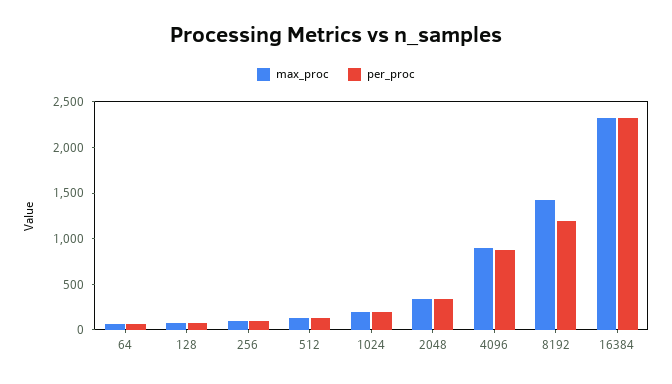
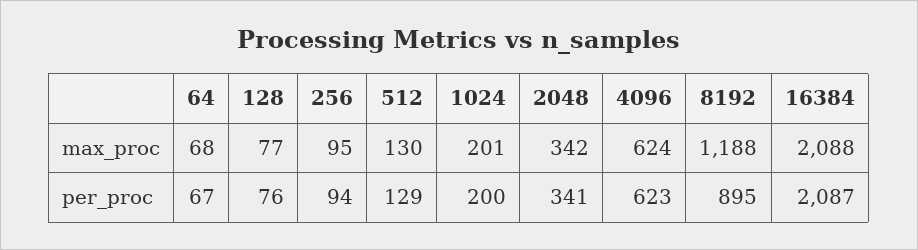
  {
    "max_proc": {
      "64": 68,
      "128": 77,
      "256": 95,
      "512": 130,
      "1024": 201,
      "2048": 342,
-     "4096": 900,
+     "4096": 624,
-     "8192": 1400,
+     "8192": 1188,
-     "16384": 2300
+     "16384": 2088
    },
    "per_proc": {
      "64": 67,
      "128": 76,
      "256": 94,
      "512": 129,
      "1024": 200,
      "2048": 341,
-     "4096": 900,
+     "4096": 623,
-     "8192": 1200,
+     "8192": 895,
-     "16384": 2300
+     "16384": 2087
    }
  }

